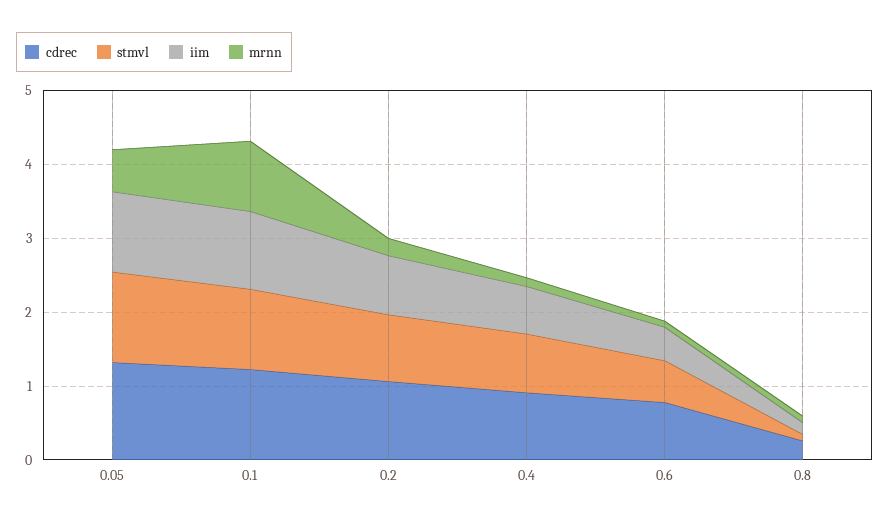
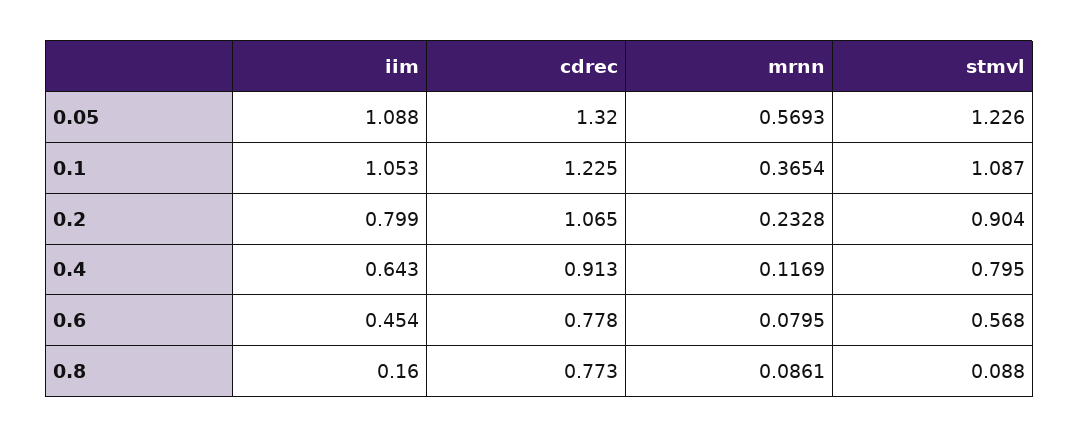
  {
    "cdrec": {
      "0.05": 1.32,
      "0.1": 1.225,
      "0.2": 1.065,
      "0.4": 0.913,
      "0.6": 0.778,
-     "0.8": 0.2
+     "0.8": 0.773
    },
    "stmvl": {
      "0.05": 1.226,
      "0.1": 1.087,
      "0.2": 0.904,
      "0.4": 0.795,
      "0.6": 0.568,
      "0.8": 0.088
    },
    "iim": {
      "0.05": 1.088,
      "0.1": 1.053,
      "0.2": 0.799,
      "0.4": 0.643,
      "0.6": 0.454,
      "0.8": 0.16
    },
    "mrnn": {
      "0.05": 0.5693,
-     "0.1": 1,
+     "0.1": 0.3654,
      "0.2": 0.2328,
      "0.4": 0.1169,
      "0.6": 0.0795,
      "0.8": 0.0861
    }
  }

